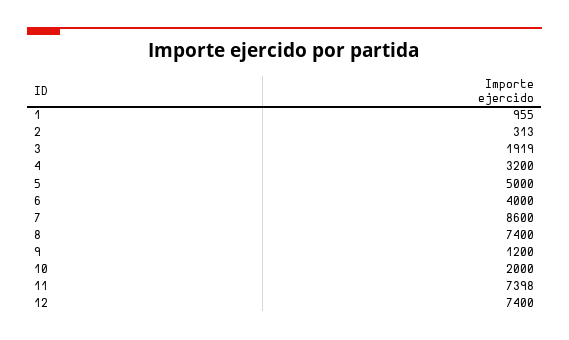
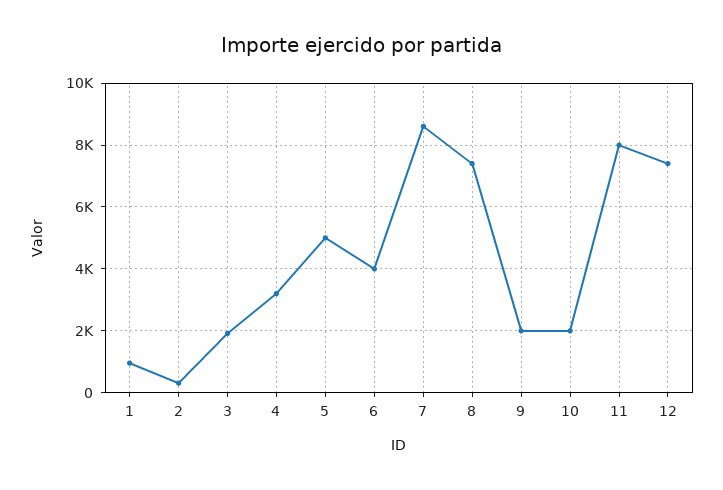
  {
    "1": 955,
    "2": 313,
    "3": 1919,
    "4": 3200,
    "5": 5000,
    "6": 4000,
    "7": 8600,
    "8": 7400,
-   "9": 1200,
+   "9": 2000,
    "10": 2000,
-   "11": 7398,
+   "11": 8000,
    "12": 7400
  }

